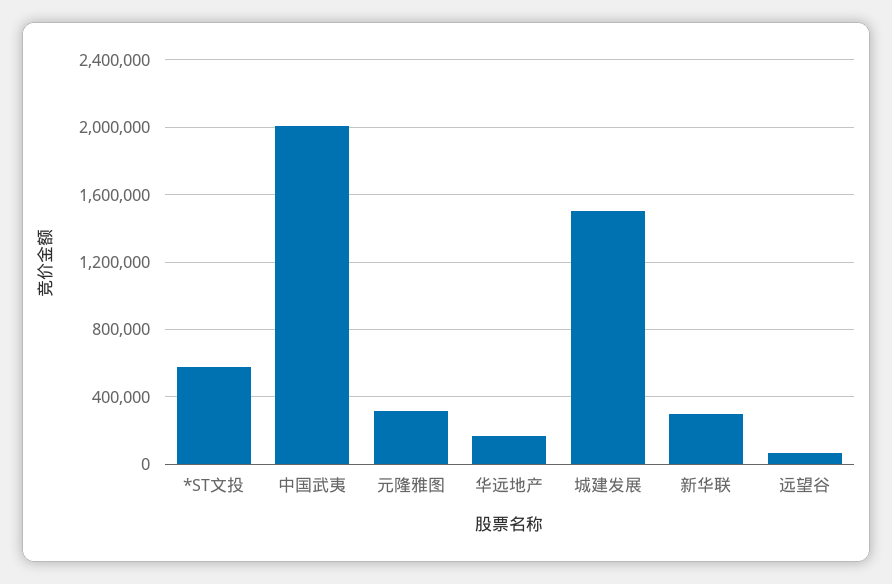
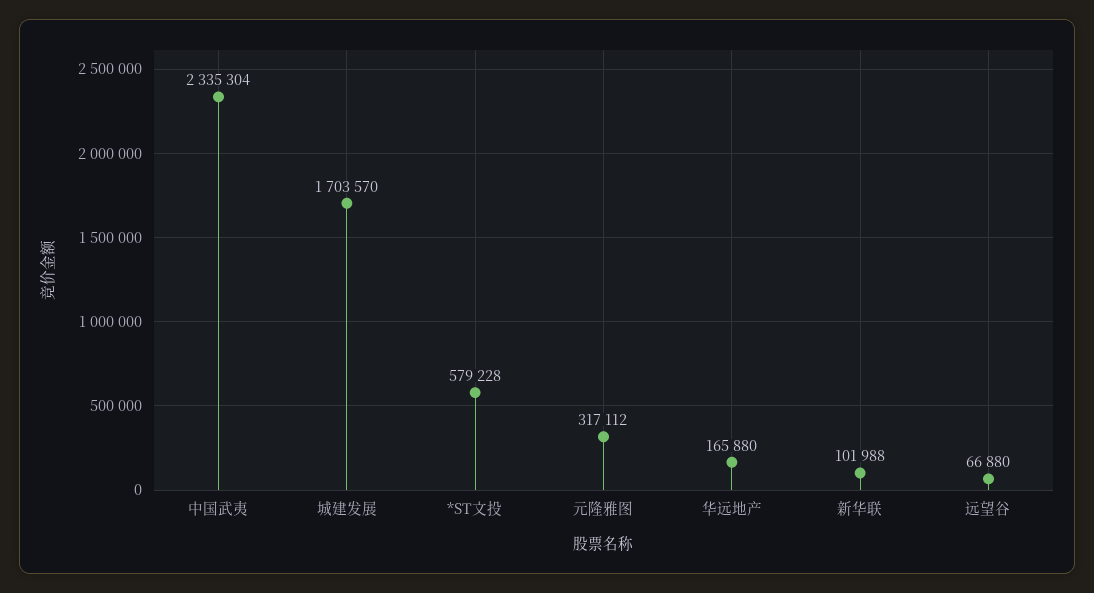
  {
    "*ST文投": 579228,
-   "中国武夷": 2000000,
+   "中国武夷": 2335304,
    "元隆雅图": 317112,
    "华远地产": 165880,
-   "城建发展": 1500000,
+   "城建发展": 1703570,
-   "新华联": 300000,
+   "新华联": 101988,
    "远望谷": 66880
  }

